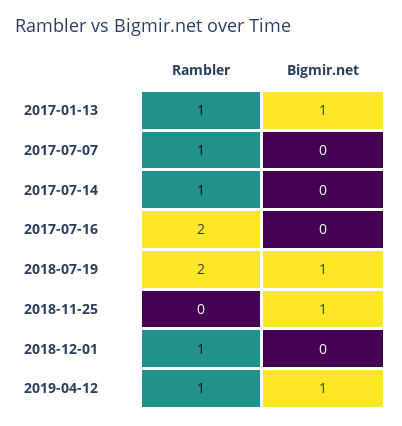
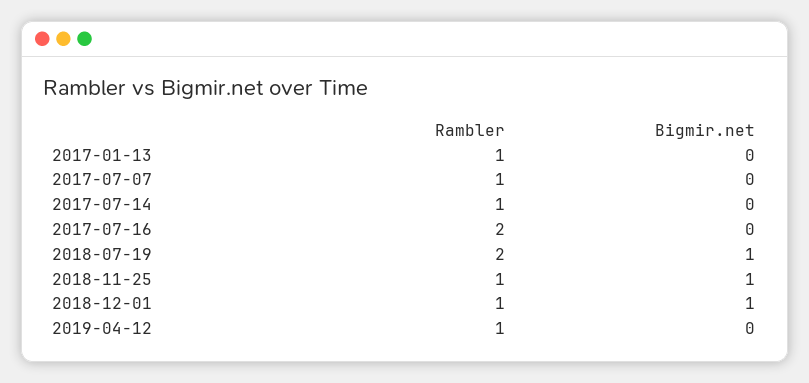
  {
    "Rambler": {
      "2017-01-13": 1,
      "2017-07-07": 1,
      "2017-07-14": 1,
      "2017-07-16": 2,
      "2018-07-19": 2,
-     "2018-11-25": 0,
+     "2018-11-25": 1,
      "2018-12-01": 1,
      "2019-04-12": 1
    },
    "Bigmir.net": {
-     "2017-01-13": 1,
+     "2017-01-13": 0,
      "2017-07-07": 0,
      "2017-07-14": 0,
      "2017-07-16": 0,
      "2018-07-19": 1,
      "2018-11-25": 1,
-     "2018-12-01": 0,
+     "2018-12-01": 1,
-     "2019-04-12": 1
+     "2019-04-12": 0
    }
  }

